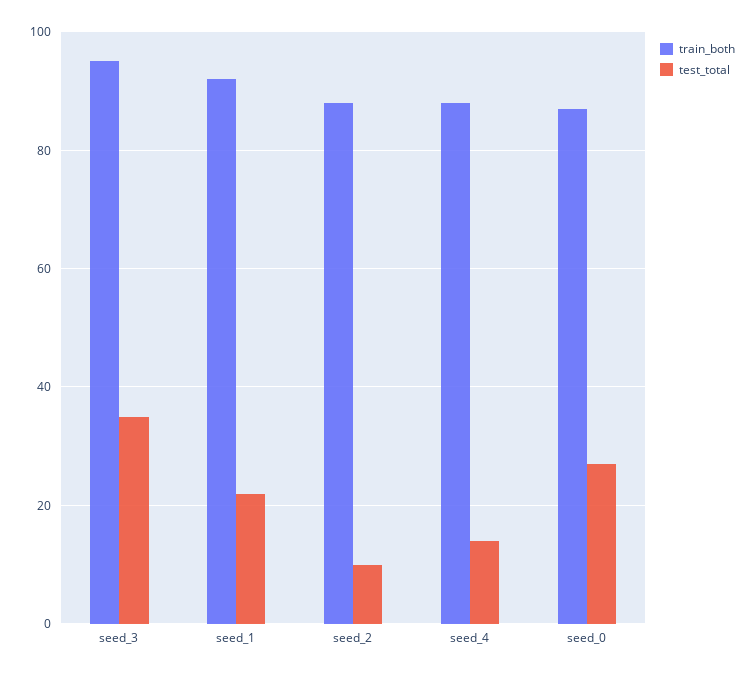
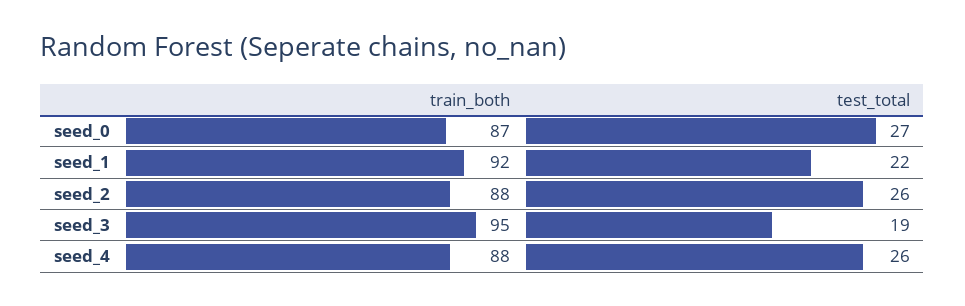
  {
    "train_both": {
      "seed_3": 95,
      "seed_1": 92,
      "seed_2": 88,
      "seed_4": 88,
      "seed_0": 87
    },
    "test_total": {
-     "seed_3": 35,
+     "seed_3": 19,
      "seed_1": 22,
-     "seed_2": 10,
+     "seed_2": 26,
-     "seed_4": 15,
+     "seed_4": 26,
      "seed_0": 27
    }
  }

